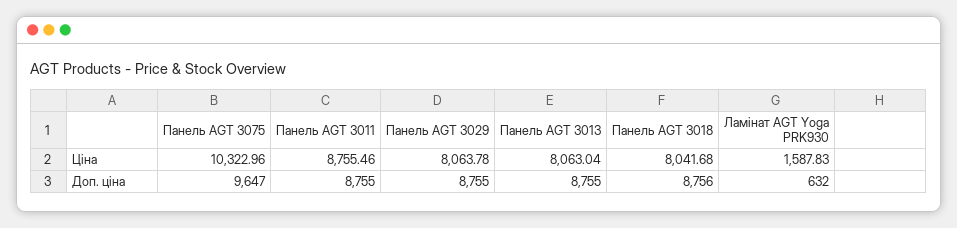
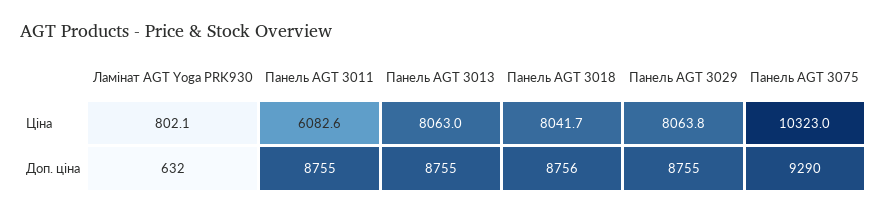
  {
    "Панель AGT 3075": {
      "Ціна": 10322.96,
-     "Доп. ціна": 9647
+     "Доп. ціна": 9290
    },
    "Панель AGT 3011": {
-     "Ціна": 8755.46,
+     "Ціна": 6082.6,
      "Доп. ціна": 8755
    },
    "Панель AGT 3029": {
      "Ціна": 8063.78,
      "Доп. ціна": 8755
    },
    "Панель AGT 3013": {
      "Ціна": 8063.04,
      "Доп. ціна": 8755
    },
    "Панель AGT 3018": {
      "Ціна": 8041.68,
      "Доп. ціна": 8756
    },
    "Ламінат AGT Yoga PRK930": {
-     "Ціна": 1587.83,
+     "Ціна": 802.1,
      "Доп. ціна": 632
    }
  }

